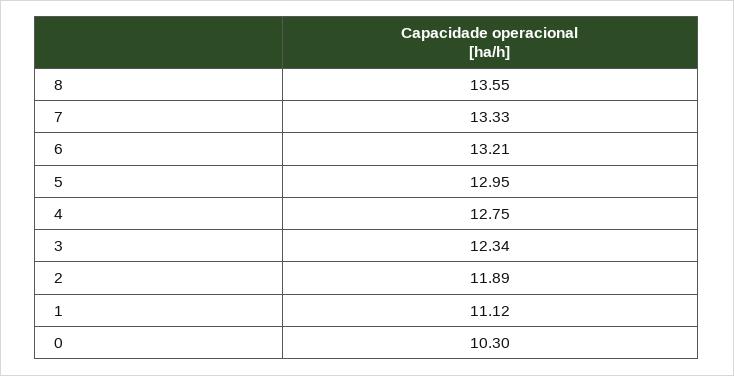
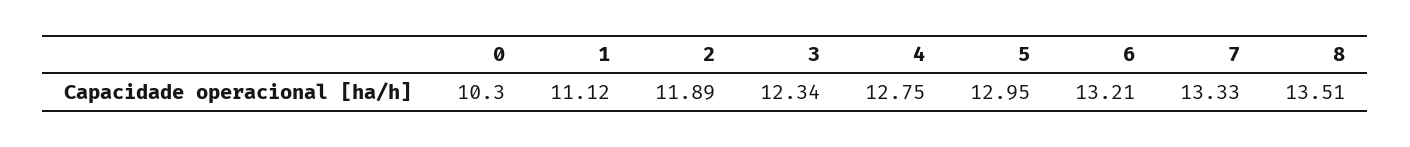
  {
-   "8": 13.55,
+   "8": 13.51,
    "7": 13.33,
    "6": 13.21,
    "5": 12.95,
    "4": 12.75,
    "3": 12.34,
    "2": 11.89,
    "1": 11.12,
    "0": 10.3
  }

